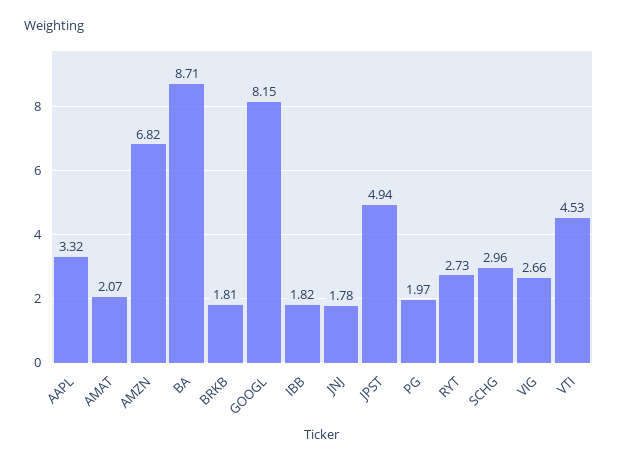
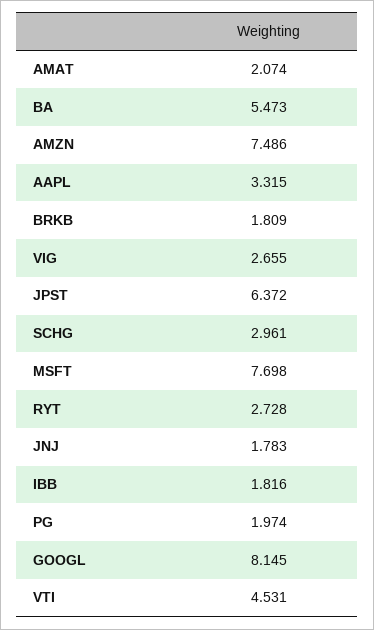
  {
    "AAPL": 3.315,
    "AMAT": 2.074,
-   "AMZN": 6.82,
+   "AMZN": 7.486,
-   "BA": 8.71,
+   "BA": 5.473,
    "BRKB": 1.809,
    "GOOGL": 8.145,
    "IBB": 1.816,
    "JNJ": 1.783,
-   "JPST": 4.94,
+   "JPST": 6.372,
    "PG": 1.974,
    "RYT": 2.728,
    "SCHG": 2.961,
    "VIG": 2.655,
-   "VTI": 4.531
+   "VTI": 4.531,
+   "MSFT": 7.698
  }

